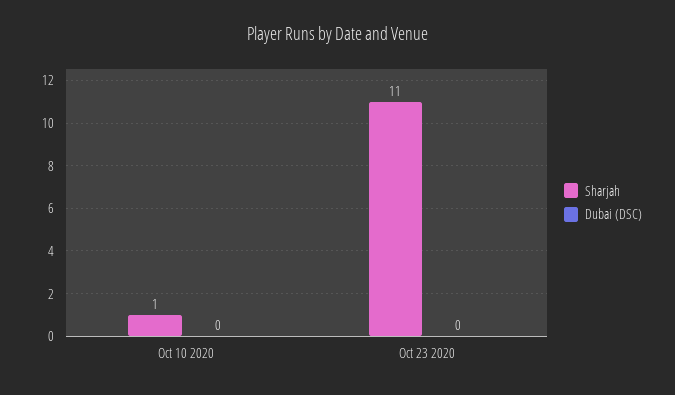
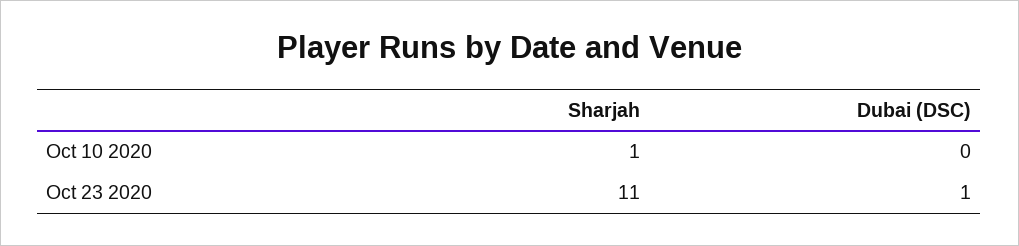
  {
    "Sharjah": {
      "Oct 10 2020": 1,
      "Oct 23 2020": 11
    },
    "Dubai (DSC)": {
      "Oct 10 2020": 0,
-     "Oct 23 2020": 0
+     "Oct 23 2020": 1
    }
  }

